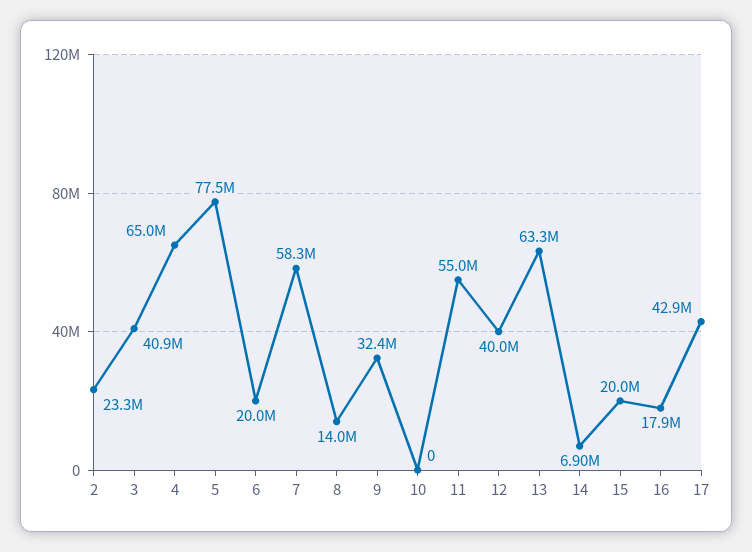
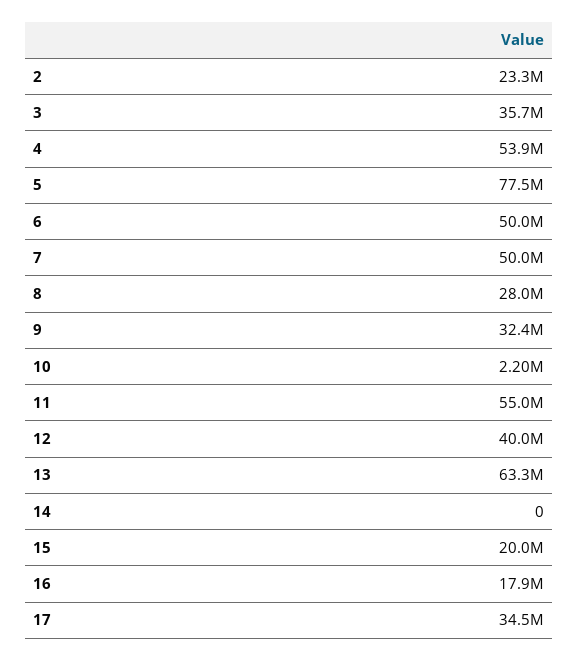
  {
    "2": 23300000,
-   "3": 40900000,
+   "3": 35700000,
-   "4": 65000000,
+   "4": 53900000,
    "5": 77500000,
-   "6": 20000000,
+   "6": 50000000,
-   "7": 58300000,
+   "7": 50000000,
-   "8": 14000000,
+   "8": 28000000,
    "9": 32400000,
-   "10": 0,
+   "10": 2200000,
    "11": 55000000,
    "12": 40000000,
    "13": 63300000,
-   "14": 6900000,
+   "14": 0,
    "15": 20000000,
    "16": 17900000,
-   "17": 42900000
+   "17": 34500000
  }

